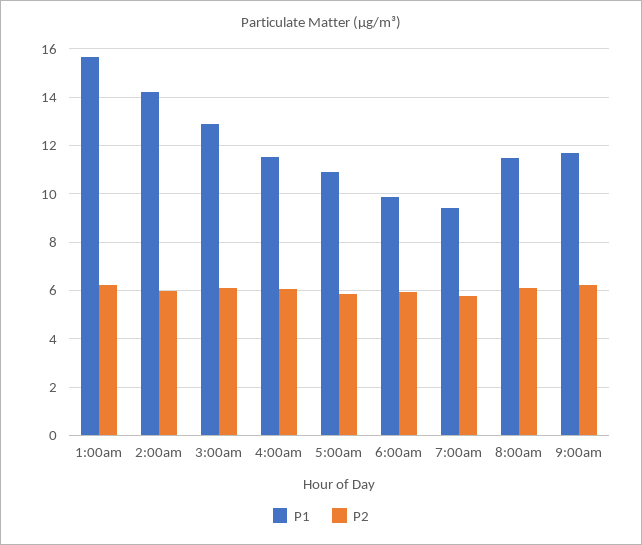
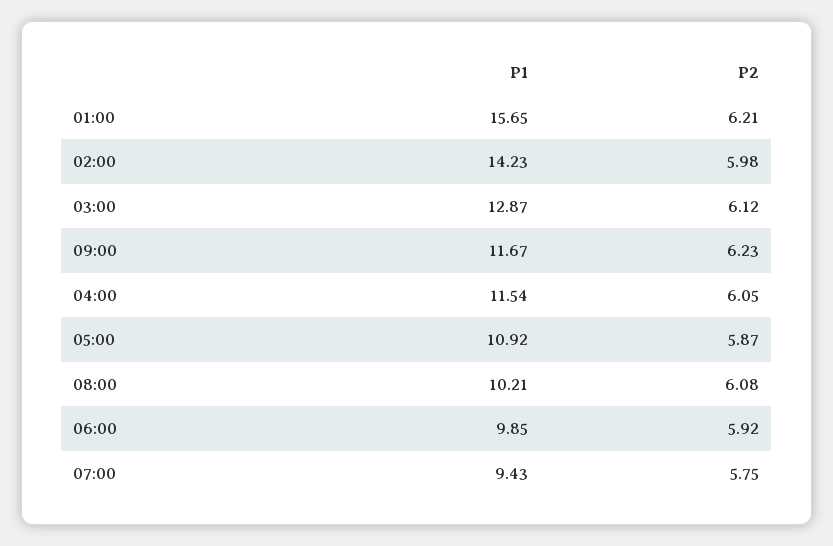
  {
    "P1": {
      "1:00am": 15.65,
      "2:00am": 14.23,
      "3:00am": 12.87,
      "4:00am": 11.54,
      "5:00am": 10.92,
      "6:00am": 9.85,
      "7:00am": 9.43,
-     "8:00am": 11.5,
+     "8:00am": 10.21,
      "9:00am": 11.67
    },
    "P2": {
      "1:00am": 6.21,
      "2:00am": 5.98,
      "3:00am": 6.12,
      "4:00am": 6.05,
      "5:00am": 5.87,
      "6:00am": 5.92,
      "7:00am": 5.75,
      "8:00am": 6.08,
      "9:00am": 6.23
    }
  }

